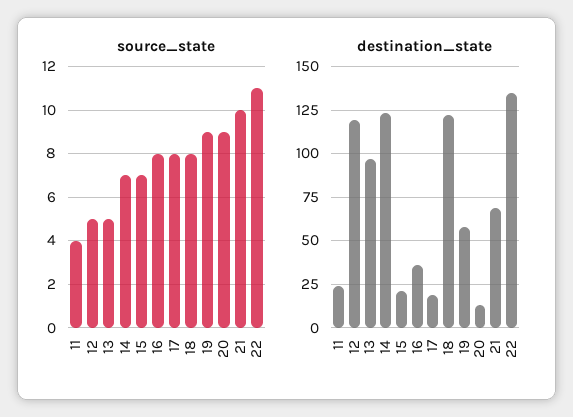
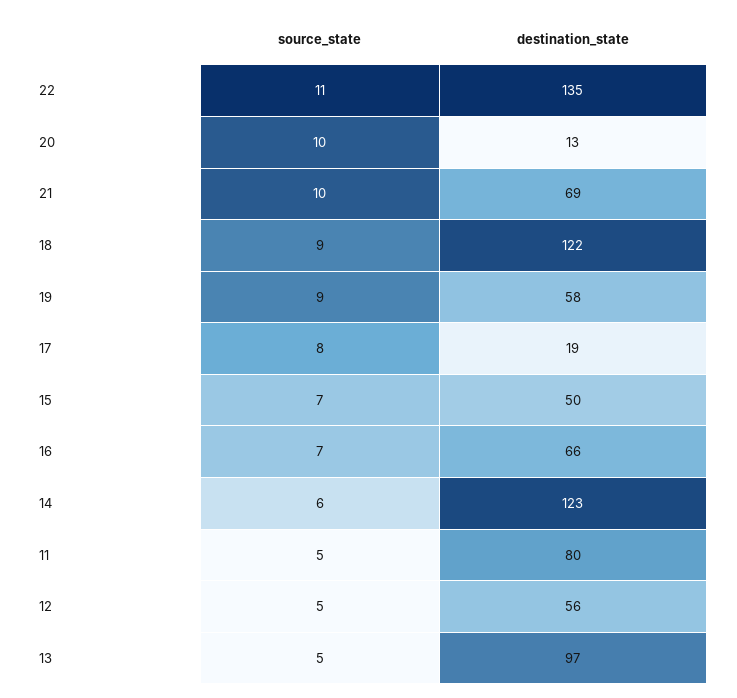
  {
    "source_state": {
-     "11": 4,
+     "11": 5,
      "12": 5,
      "13": 5,
-     "14": 7,
+     "14": 6,
      "15": 7,
-     "16": 8,
+     "16": 7,
      "17": 8,
-     "18": 8,
+     "18": 9,
      "19": 9,
-     "20": 9,
+     "20": 10,
      "21": 10,
      "22": 11
    },
    "destination_state": {
-     "11": 25,
+     "11": 80,
-     "12": 120,
+     "12": 56,
      "13": 97,
      "14": 123,
-     "15": 20,
+     "15": 50,
-     "16": 35,
+     "16": 66,
      "17": 19,
      "18": 122,
      "19": 58,
      "20": 13,
      "21": 69,
      "22": 135
    }
  }

